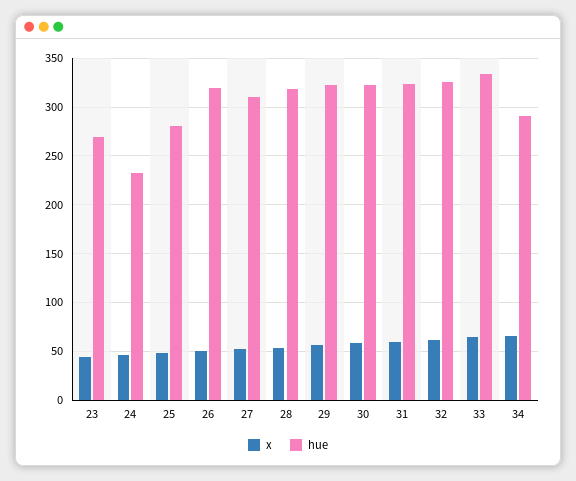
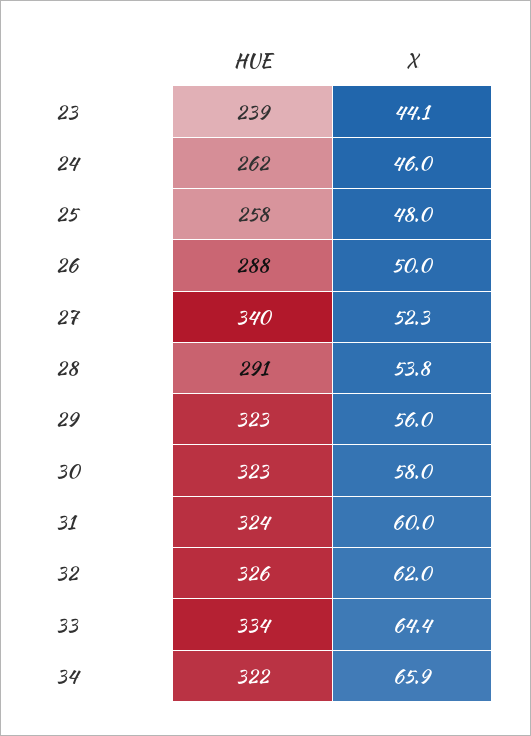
  {
    "x": {
      "23": 44.1,
      "24": 46,
      "25": 48,
      "26": 50,
      "27": 52.3,
      "28": 53.8,
      "29": 56,
      "30": 58,
      "31": 60,
      "32": 62,
      "33": 64.4,
      "34": 65.9
    },
    "hue": {
-     "23": 270,
+     "23": 239,
-     "24": 230,
+     "24": 262,
-     "25": 280,
+     "25": 258,
-     "26": 320,
+     "26": 288,
-     "27": 310,
+     "27": 340,
-     "28": 320,
+     "28": 291,
      "29": 323,
      "30": 323,
      "31": 324,
      "32": 326,
      "33": 334,
-     "34": 290
+     "34": 322
    }
  }

